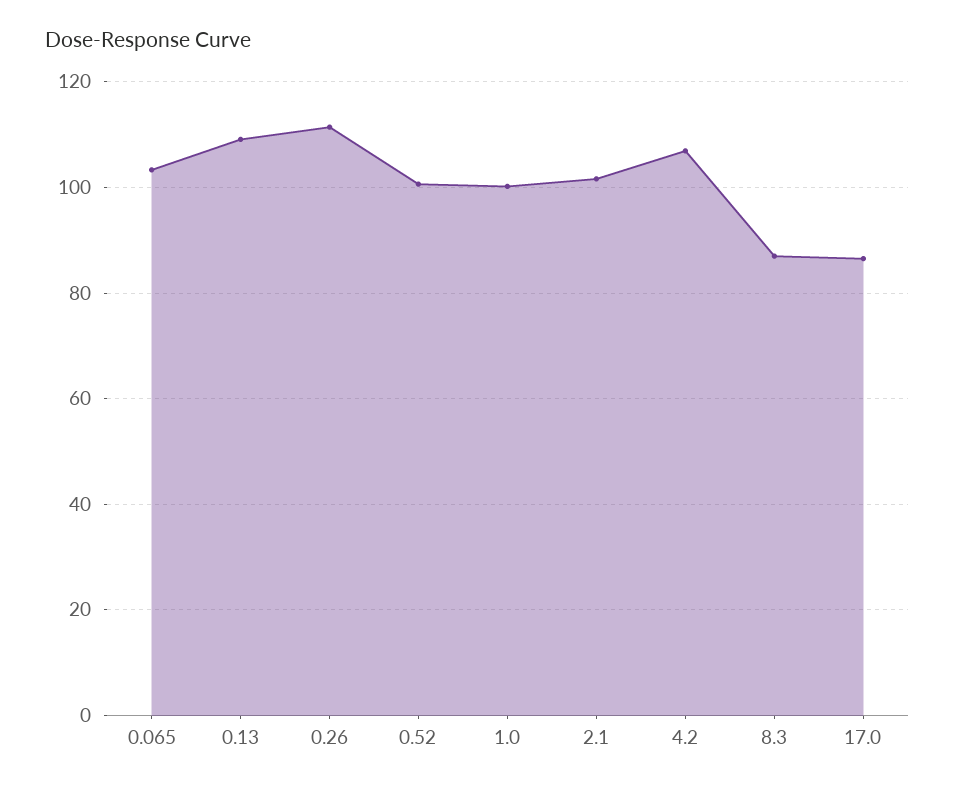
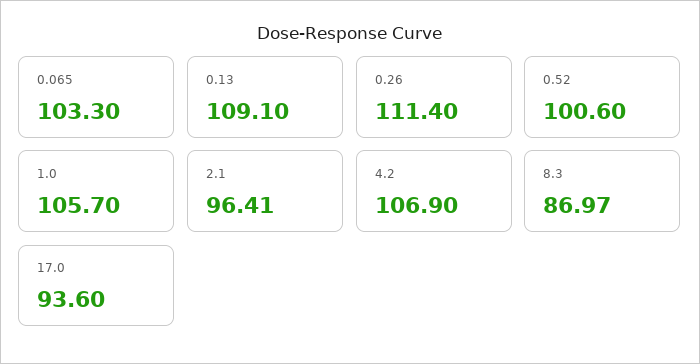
  {
    "0.065": 103.3,
    "0.13": 109.1,
    "0.26": 111.4,
    "0.52": 100.6,
-   "1.0": 100,
+   "1.0": 105.7,
-   "2.1": 102,
+   "2.1": 96.41,
    "4.2": 106.9,
    "8.3": 86.97,
-   "17.0": 86
+   "17.0": 93.6
  }

